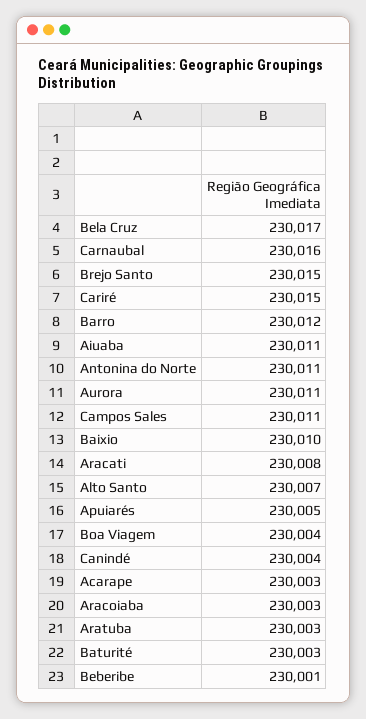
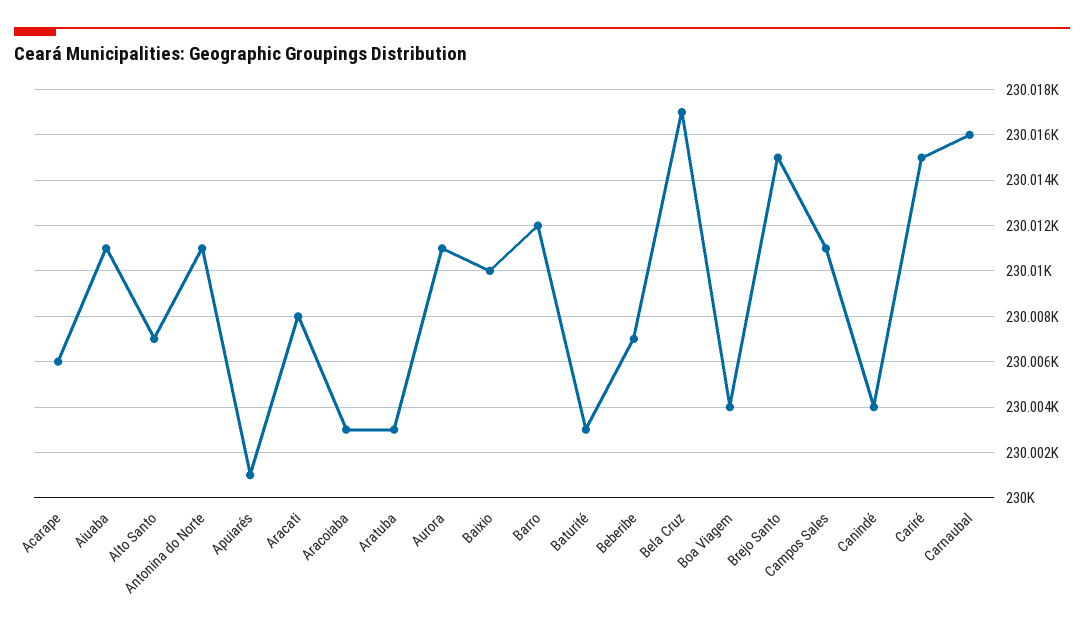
  {
    "Bela Cruz": 230017,
    "Carnaubal": 230016,
    "Brejo Santo": 230015,
    "Cariré": 230015,
    "Barro": 230012,
    "Aiuaba": 230011,
    "Antonina do Norte": 230011,
    "Aurora": 230011,
    "Campos Sales": 230011,
    "Baixio": 230010,
    "Aracati": 230008,
    "Alto Santo": 230007,
-   "Apuiarés": 230005,
+   "Apuiarés": 230001,
    "Boa Viagem": 230004,
    "Canindé": 230004,
-   "Acarape": 230003,
+   "Acarape": 230006,
    "Aracoiaba": 230003,
    "Aratuba": 230003,
    "Baturité": 230003,
-   "Beberibe": 230001
+   "Beberibe": 230007
  }

